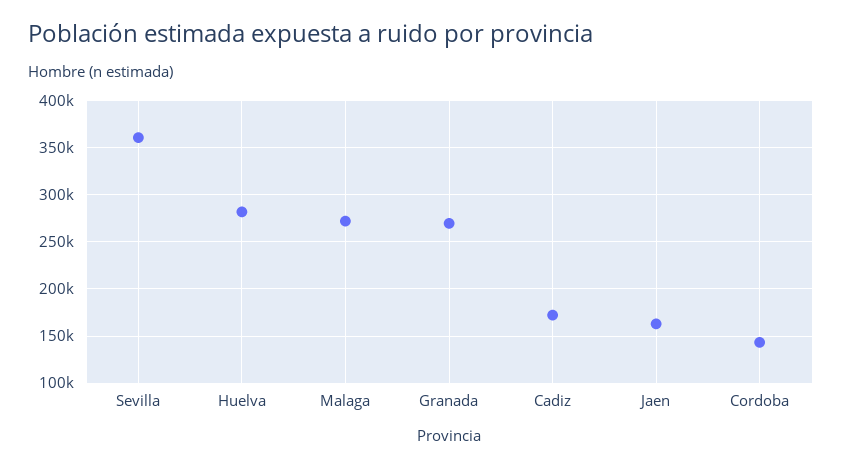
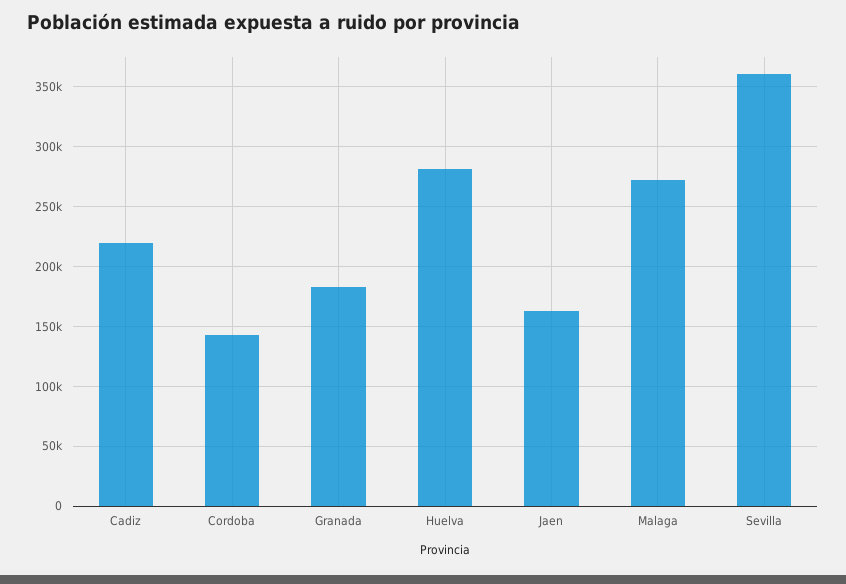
  {
    "Sevilla": 360000,
    "Huelva": 280000,
    "Malaga": 270000,
-   "Granada": 270000,
+   "Granada": 180000,
-   "Cadiz": 170000,
+   "Cadiz": 220000,
    "Jaen": 160000,
    "Cordoba": 140000
  }

